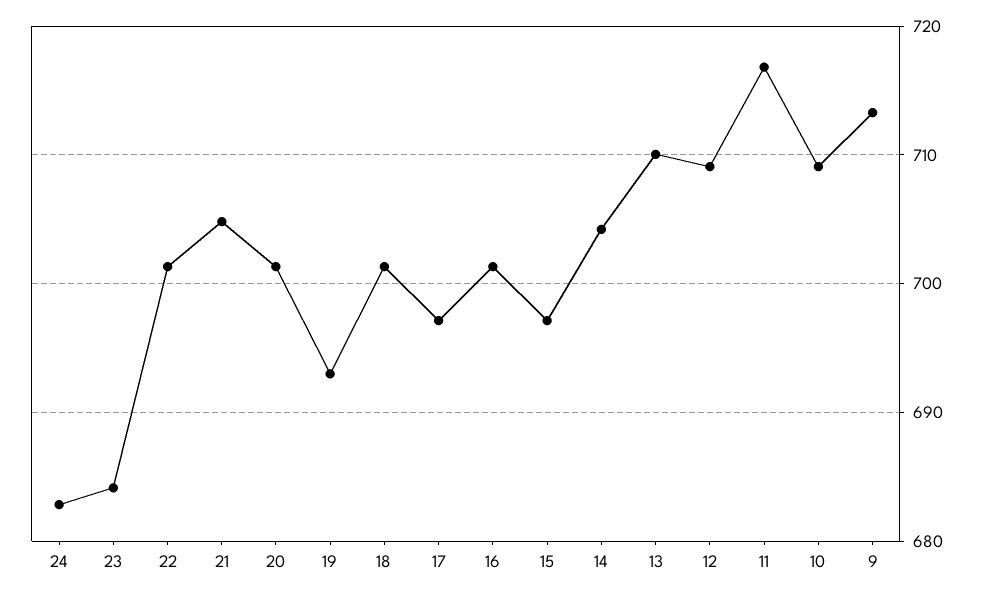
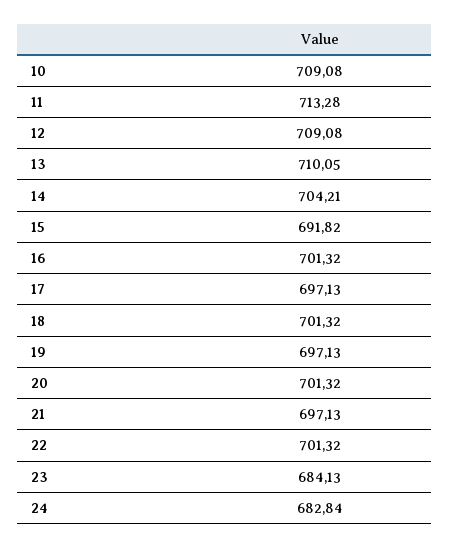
  {
    "24": 682.84,
    "23": 684.13,
    "22": 701.32,
-   "21": 705,
+   "21": 697.13,
    "20": 701.32,
-   "19": 693,
+   "19": 697.13,
    "18": 701.32,
    "17": 697.13,
    "16": 701.32,
-   "15": 697,
+   "15": 691.82,
    "14": 704.21,
    "13": 710.05,
    "12": 709.08,
-   "11": 717,
+   "11": 713.28,
-   "10": 709.08,
+   "10": 709.08
-   "9": 713
  }

